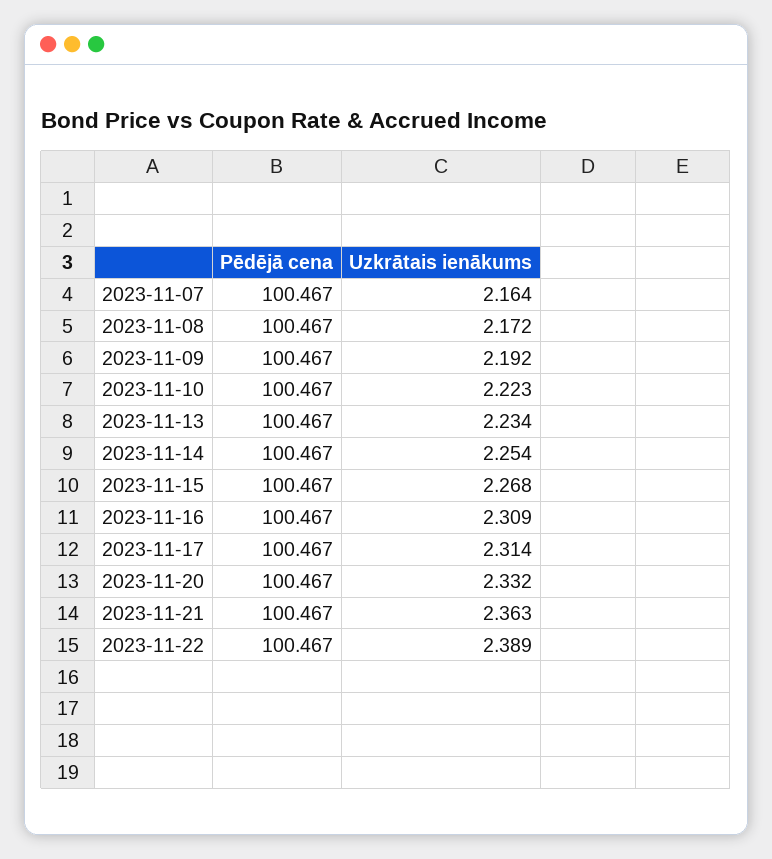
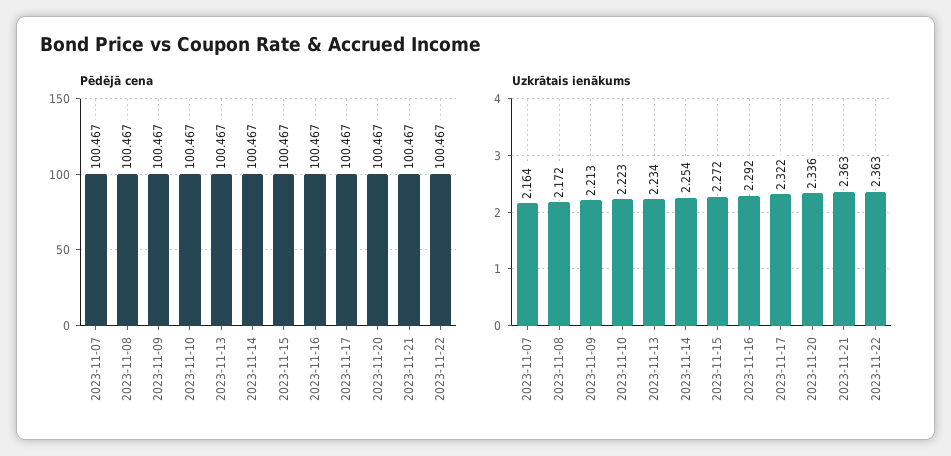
  {
    "Pēdējā cena": {
      "2023-11-07": 100.467,
      "2023-11-08": 100.467,
      "2023-11-09": 100.467,
      "2023-11-10": 100.467,
      "2023-11-13": 100.467,
      "2023-11-14": 100.467,
      "2023-11-15": 100.467,
      "2023-11-16": 100.467,
      "2023-11-17": 100.467,
      "2023-11-20": 100.467,
      "2023-11-21": 100.467,
      "2023-11-22": 100.467
    },
    "Uzkrātais ienākums": {
      "2023-11-07": 2.164,
      "2023-11-08": 2.172,
-     "2023-11-09": 2.192,
+     "2023-11-09": 2.213,
      "2023-11-10": 2.223,
      "2023-11-13": 2.234,
      "2023-11-14": 2.254,
-     "2023-11-15": 2.268,
+     "2023-11-15": 2.272,
-     "2023-11-16": 2.309,
+     "2023-11-16": 2.292,
-     "2023-11-17": 2.314,
+     "2023-11-17": 2.322,
-     "2023-11-20": 2.332,
+     "2023-11-20": 2.336,
      "2023-11-21": 2.363,
-     "2023-11-22": 2.389
+     "2023-11-22": 2.363
    }
  }

